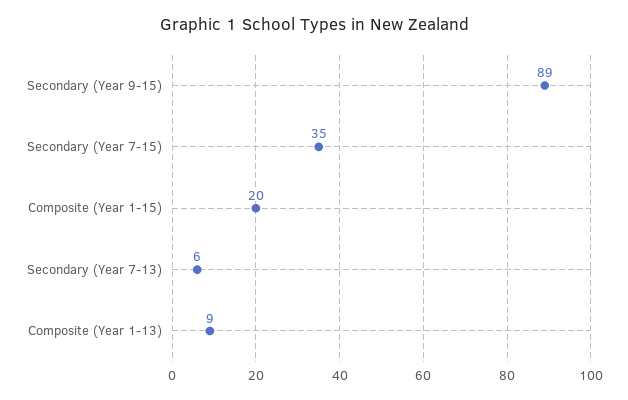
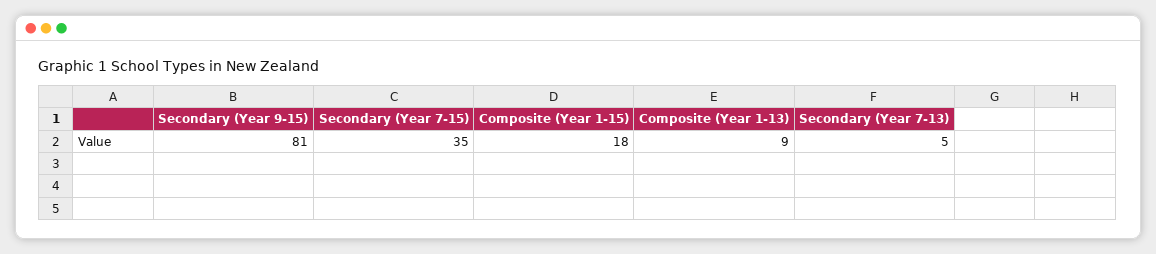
  {
-   "Secondary (Year 9-15)": 89,
+   "Secondary (Year 9-15)": 81,
    "Secondary (Year 7-15)": 35,
-   "Composite (Year 1-15)": 20,
+   "Composite (Year 1-15)": 18,
-   "Secondary (Year 7-13)": 6,
+   "Secondary (Year 7-13)": 5,
    "Composite (Year 1-13)": 9
  }

